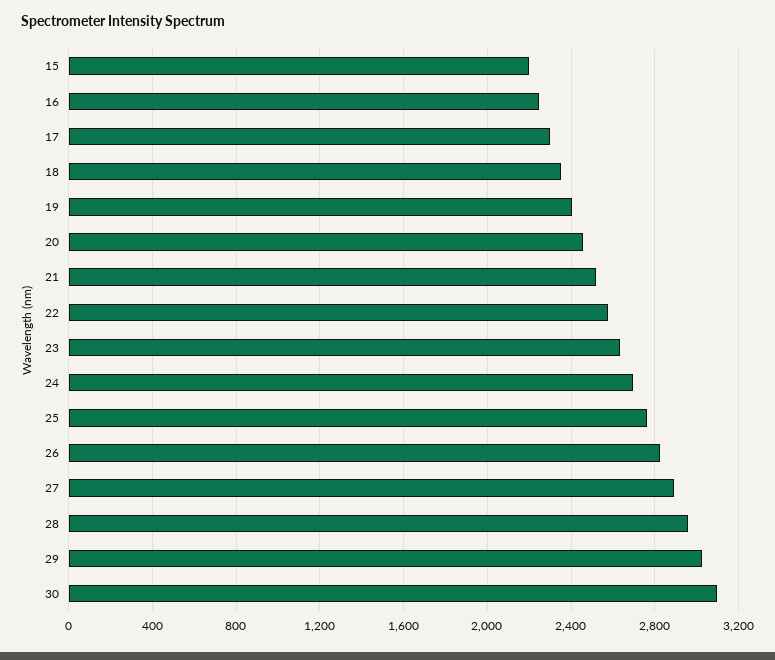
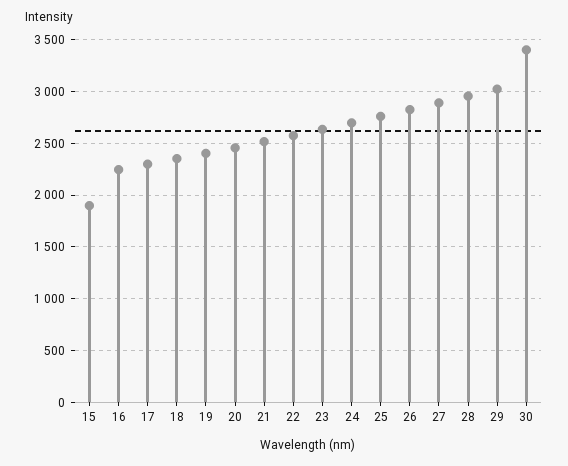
  {
-   "15": 2200,
+   "15": 1900,
    "16": 2250,
    "17": 2300,
    "18": 2350,
    "19": 2400,
    "20": 2450,
    "21": 2500,
    "22": 2600,
    "23": 2650,
    "24": 2700,
    "25": 2750,
    "26": 2850,
    "27": 2900,
    "28": 2950,
    "29": 3050,
-   "30": 3100
+   "30": 3400
  }

